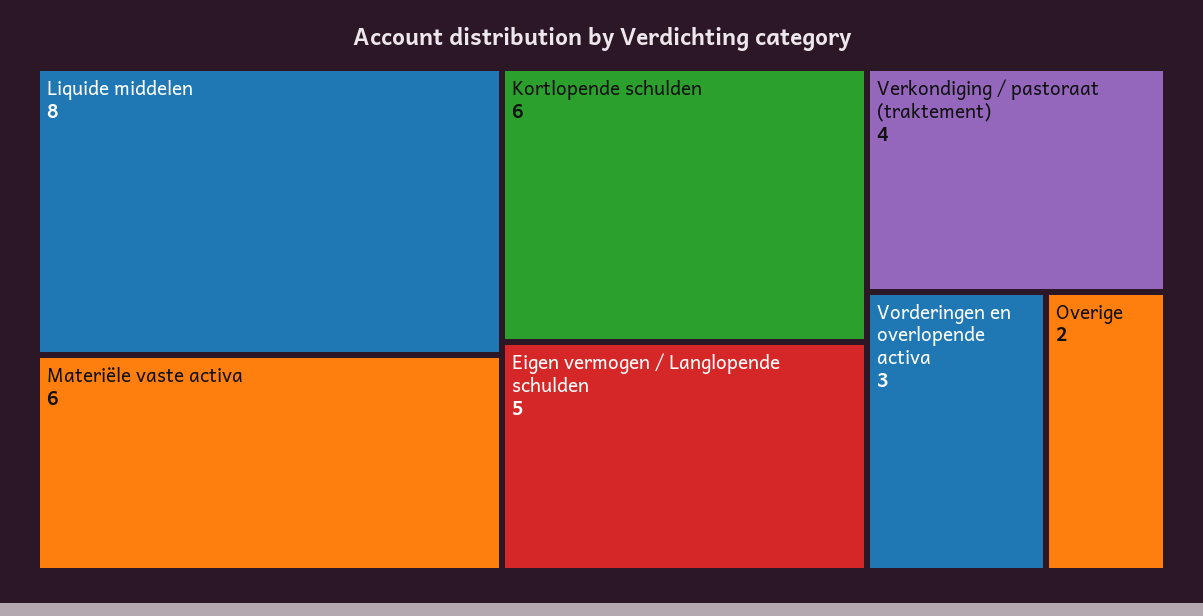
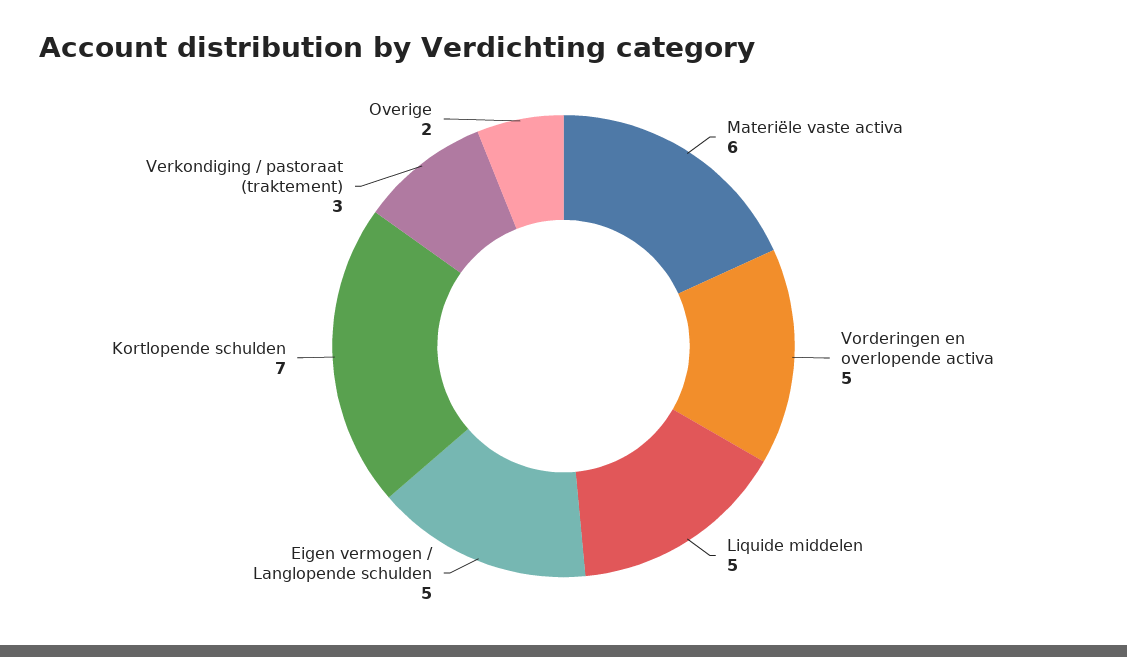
  {
-   "Liquide middelen": 8,
+   "Liquide middelen": 5,
    "Materiële vaste activa": 6,
-   "Kortlopende schulden": 6,
+   "Kortlopende schulden": 7,
    "Eigen vermogen / Langlopende schulden": 5,
-   "Verkondiging / pastoraat (traktement)": 4,
+   "Verkondiging / pastoraat (traktement)": 3,
-   "Vorderingen en overlopende activa": 3,
+   "Vorderingen en overlopende activa": 5,
    "Overige": 2
  }

